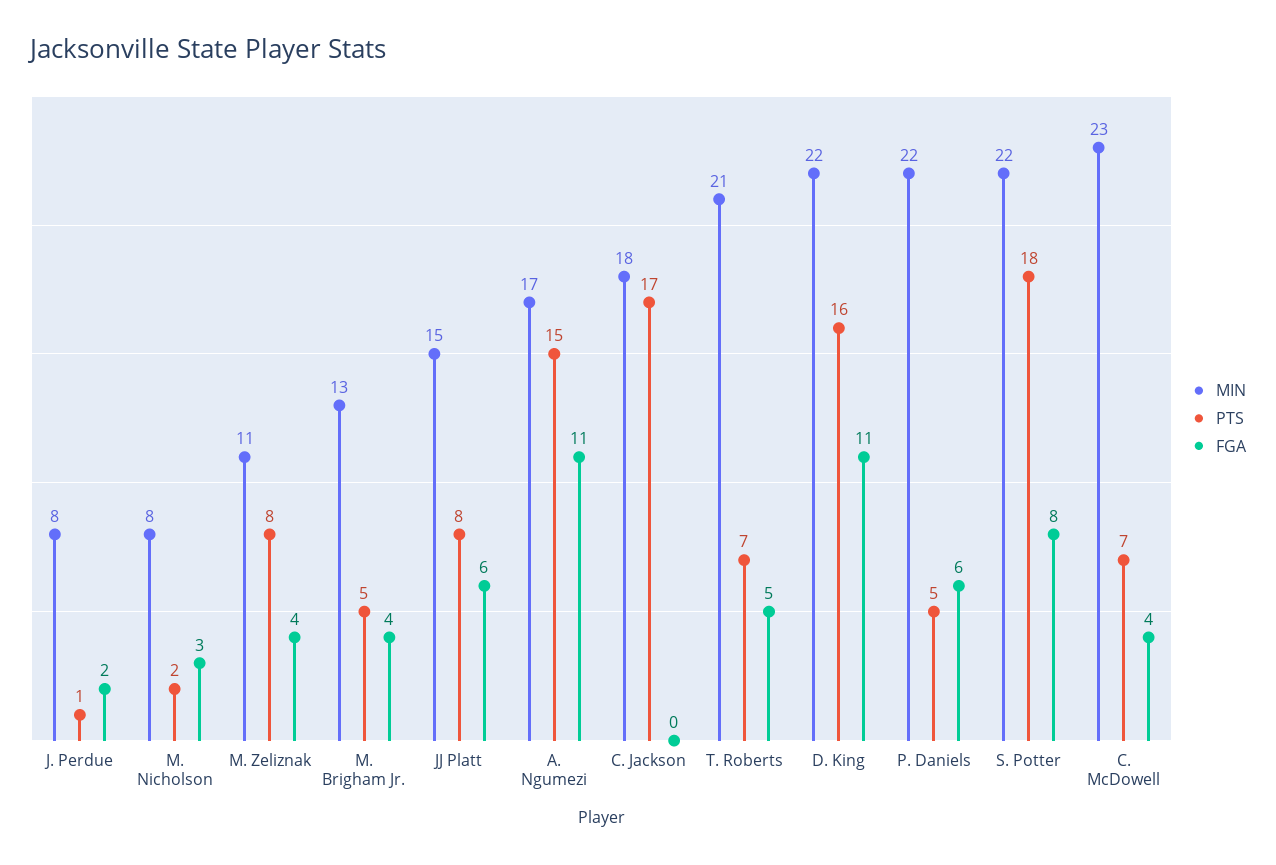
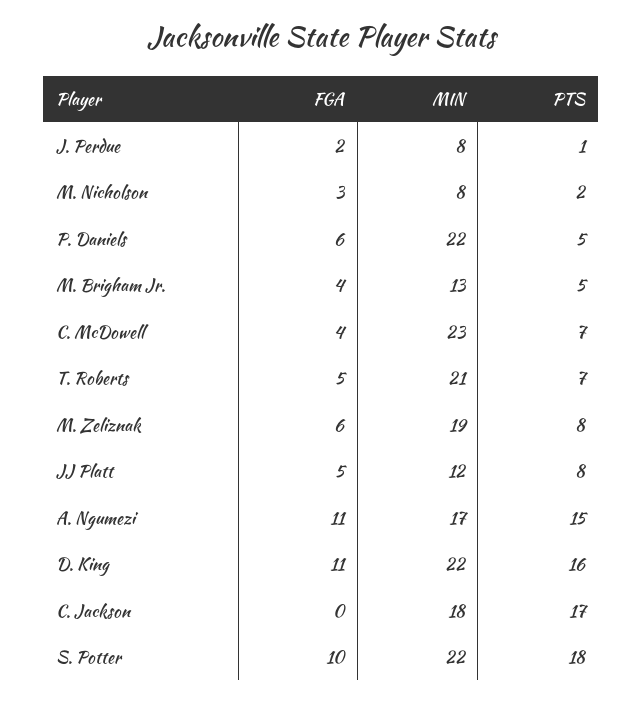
  {
    "MIN": {
      "J. Perdue": 8,
      "M. Nicholson": 8,
-     "M. Zeliznak": 11,
+     "M. Zeliznak": 19,
      "M. Brigham Jr.": 13,
-     "JJ Platt": 15,
+     "JJ Platt": 12,
      "A. Ngumezi": 17,
      "C. Jackson": 18,
      "T. Roberts": 21,
      "D. King": 22,
      "P. Daniels": 22,
      "S. Potter": 22,
      "C. McDowell": 23
    },
    "PTS": {
      "J. Perdue": 1,
      "M. Nicholson": 2,
      "M. Zeliznak": 8,
      "M. Brigham Jr.": 5,
      "JJ Platt": 8,
      "A. Ngumezi": 15,
      "C. Jackson": 17,
      "T. Roberts": 7,
      "D. King": 16,
      "P. Daniels": 5,
      "S. Potter": 18,
      "C. McDowell": 7
    },
    "FGA": {
      "J. Perdue": 2,
      "M. Nicholson": 3,
-     "M. Zeliznak": 4,
+     "M. Zeliznak": 6,
      "M. Brigham Jr.": 4,
-     "JJ Platt": 6,
+     "JJ Platt": 5,
      "A. Ngumezi": 11,
      "C. Jackson": 0,
      "T. Roberts": 5,
      "D. King": 11,
      "P. Daniels": 6,
-     "S. Potter": 8,
+     "S. Potter": 10,
      "C. McDowell": 4
    }
  }

